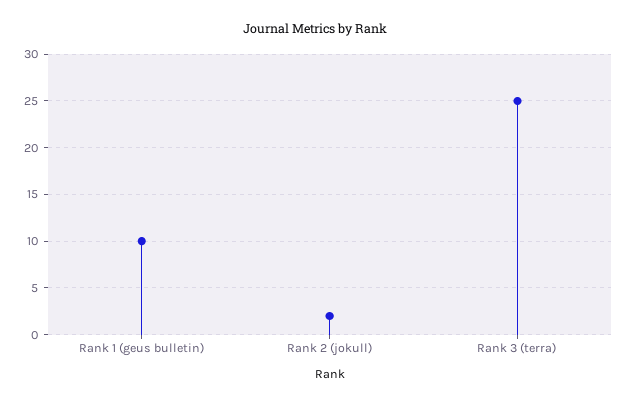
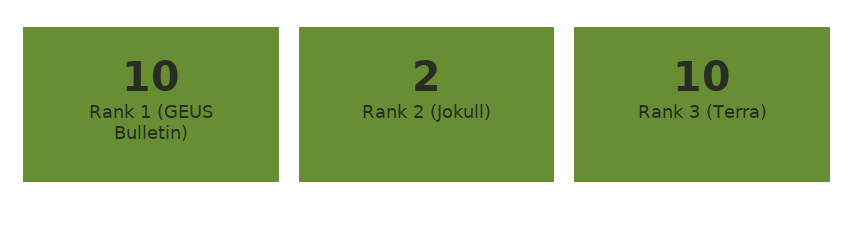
  {
    "Rank 1 (geus bulletin)": 10,
    "Rank 2 (jokull)": 2,
-   "Rank 3 (terra)": 25
+   "Rank 3 (terra)": 10
  }

